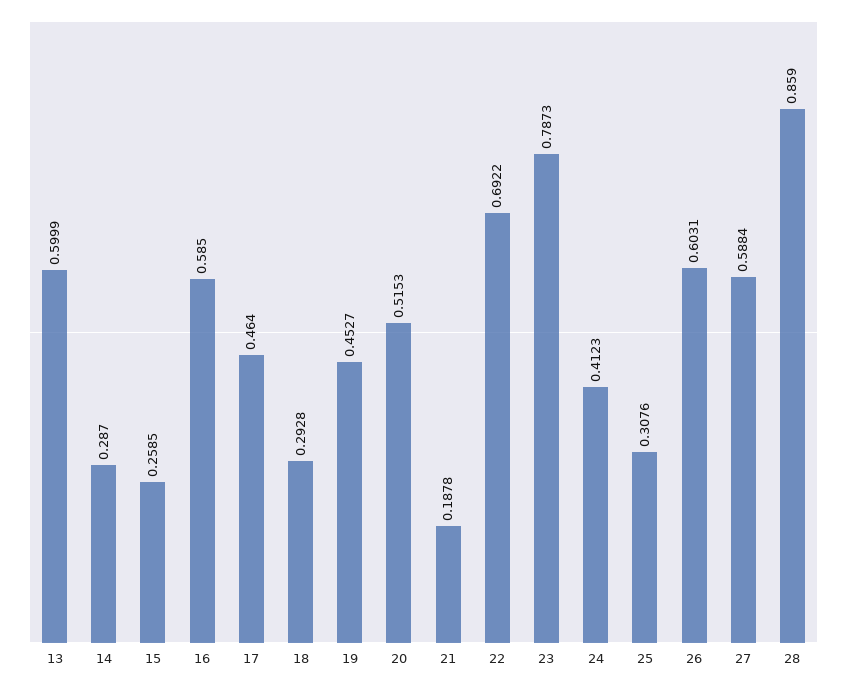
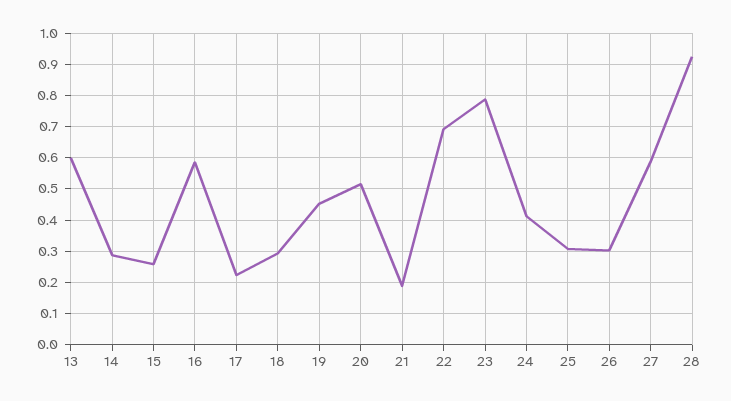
  {
    "13": 0.5999,
    "14": 0.287,
    "15": 0.2585,
    "16": 0.585,
-   "17": 0.464,
+   "17": 0.22,
    "18": 0.2928,
    "19": 0.4527,
    "20": 0.5153,
    "21": 0.1878,
    "22": 0.6922,
    "23": 0.7873,
    "24": 0.4123,
    "25": 0.3076,
-   "26": 0.6031,
+   "26": 0.3,
    "27": 0.5884,
-   "28": 0.859
+   "28": 0.92
  }

